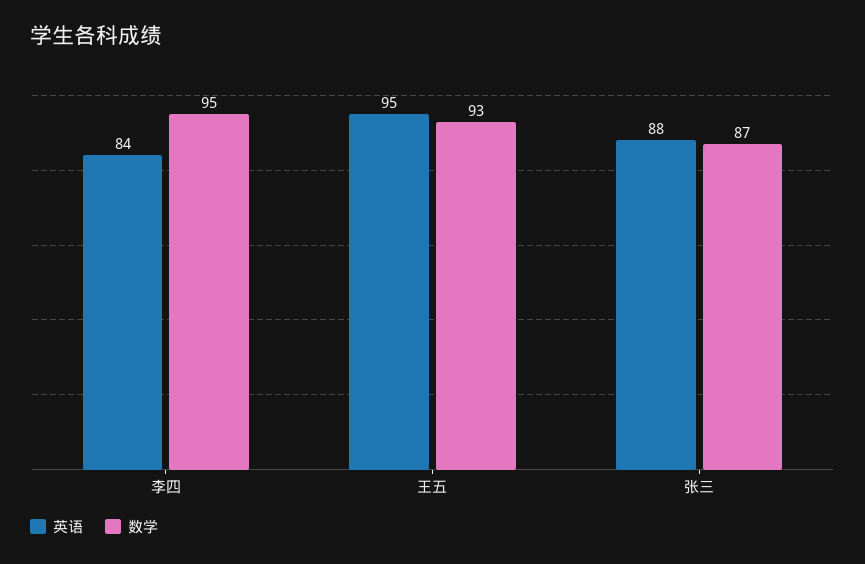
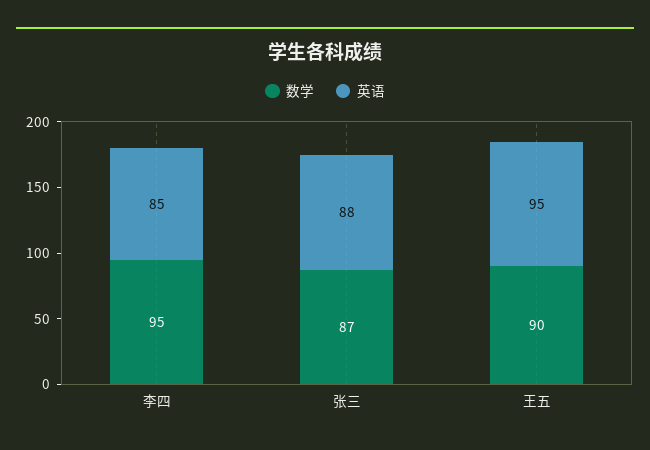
  {
    "英语": {
-     "李四": 84,
+     "李四": 85,
      "王五": 95,
      "张三": 88
    },
    "数学": {
      "李四": 95,
-     "王五": 93,
+     "王五": 90,
      "张三": 87
    }
  }

